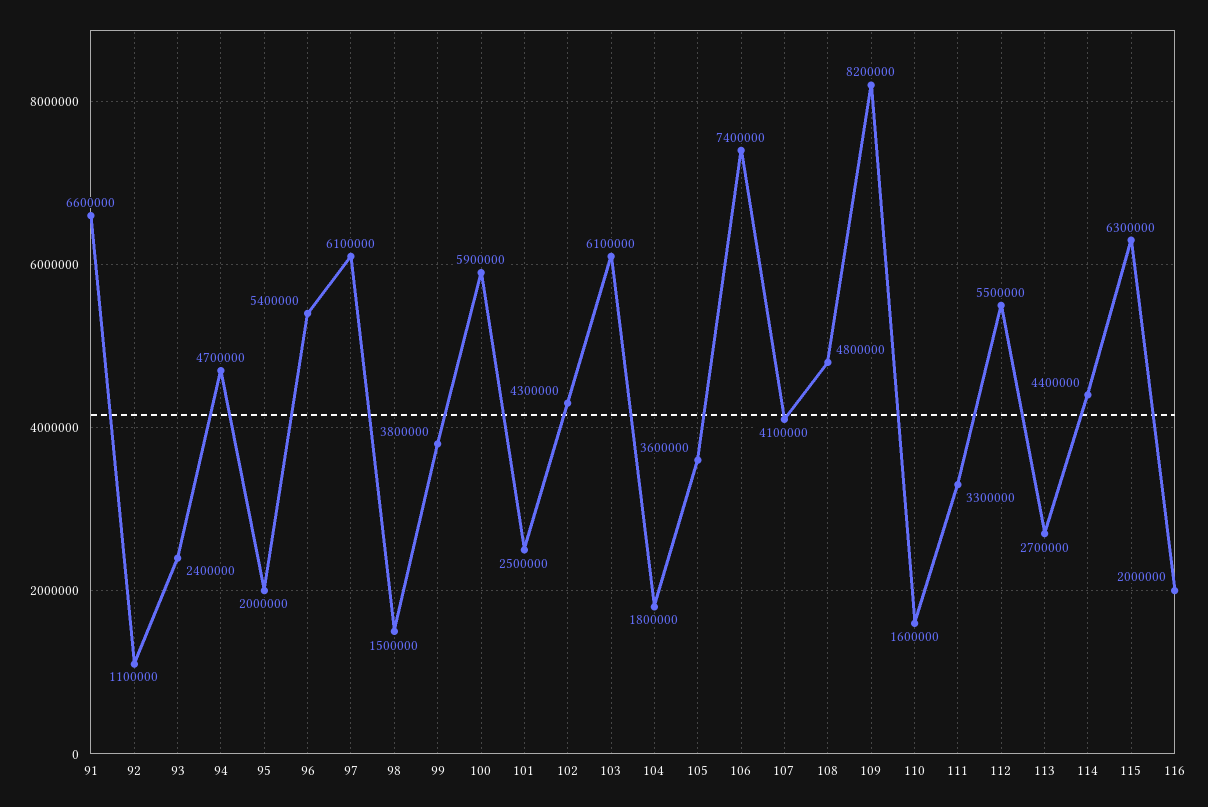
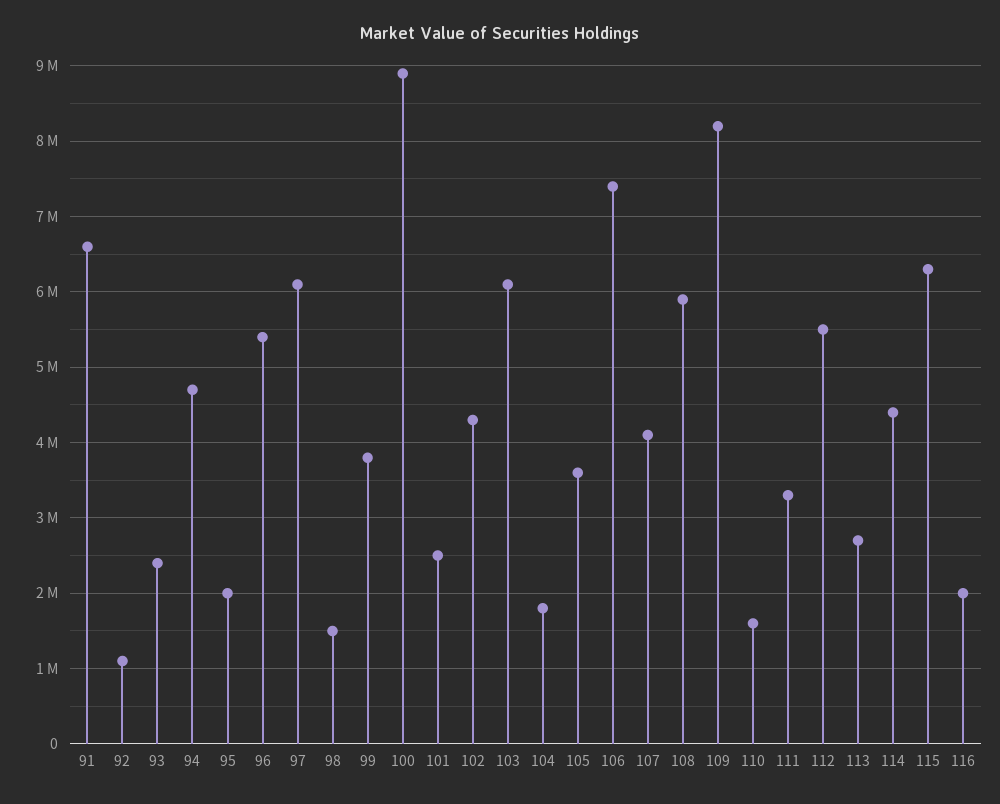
  {
    "91": 6600000,
    "92": 1100000,
    "93": 2400000,
    "94": 4700000,
    "95": 2000000,
    "96": 5400000,
    "97": 6100000,
    "98": 1500000,
    "99": 3800000,
-   "100": 5900000,
+   "100": 8900000,
    "101": 2500000,
    "102": 4300000,
    "103": 6100000,
    "104": 1800000,
    "105": 3600000,
    "106": 7400000,
    "107": 4100000,
-   "108": 4800000,
+   "108": 5900000,
    "109": 8200000,
    "110": 1600000,
    "111": 3300000,
    "112": 5500000,
    "113": 2700000,
    "114": 4400000,
    "115": 6300000,
    "116": 2000000
  }

